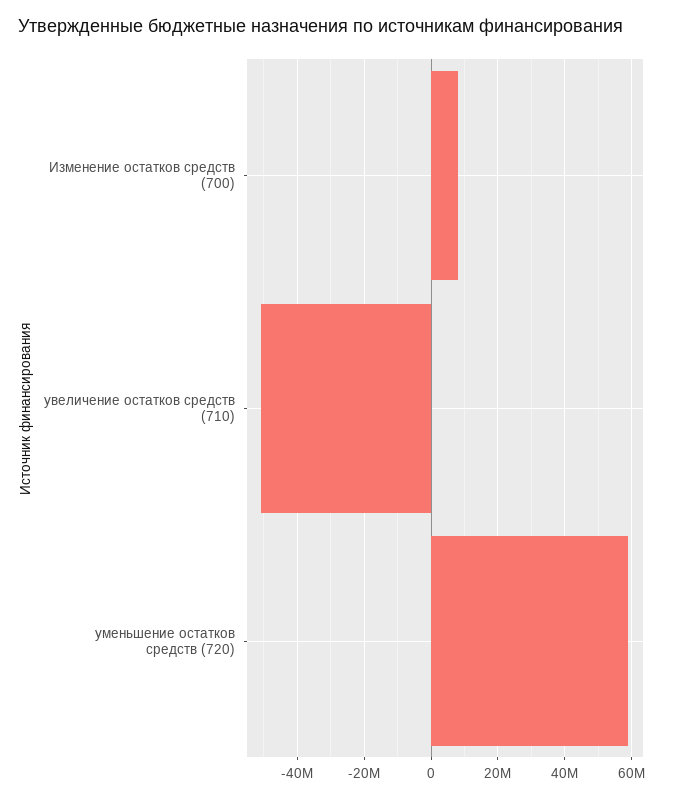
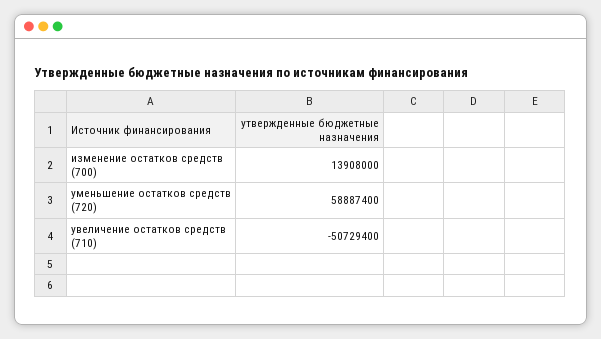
  {
-   "Изменение остатков средств (700)": 8000000,
+   "Изменение остатков средств (700)": 13908000,
    "увеличение остатков средств (710)": -50729400,
    "уменьшение остатков средств (720)": 58887400
  }

